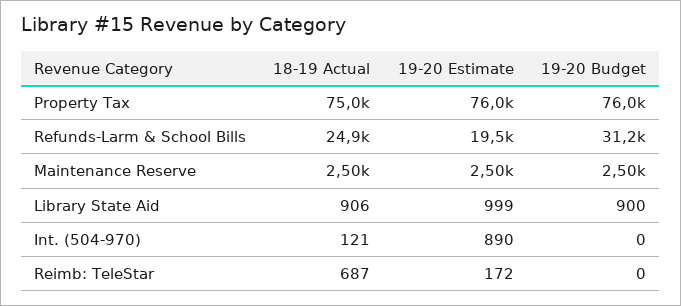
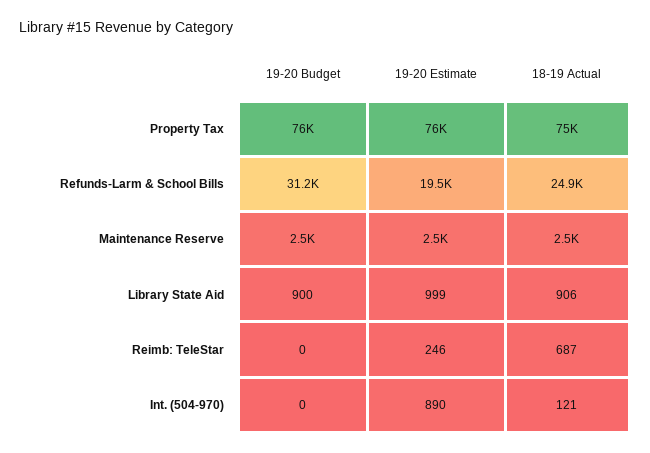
  {
    "18-19 Actual": {
      "Property Tax": 75000,
      "Refunds-Larm & School Bills": 24900,
      "Maintenance Reserve": 2500,
      "Library State Aid": 906,
      "Int. (504-970)": 121,
      "Reimb: TeleStar": 687
    },
    "19-20 Estimate": {
      "Property Tax": 76000,
      "Refunds-Larm & School Bills": 19500,
      "Maintenance Reserve": 2500,
      "Library State Aid": 999,
      "Int. (504-970)": 890,
-     "Reimb: TeleStar": 172
+     "Reimb: TeleStar": 246
    },
    "19-20 Budget": {
      "Property Tax": 76000,
      "Refunds-Larm & School Bills": 31200,
      "Maintenance Reserve": 2500,
      "Library State Aid": 900,
      "Int. (504-970)": 0,
      "Reimb: TeleStar": 0
    }
  }

